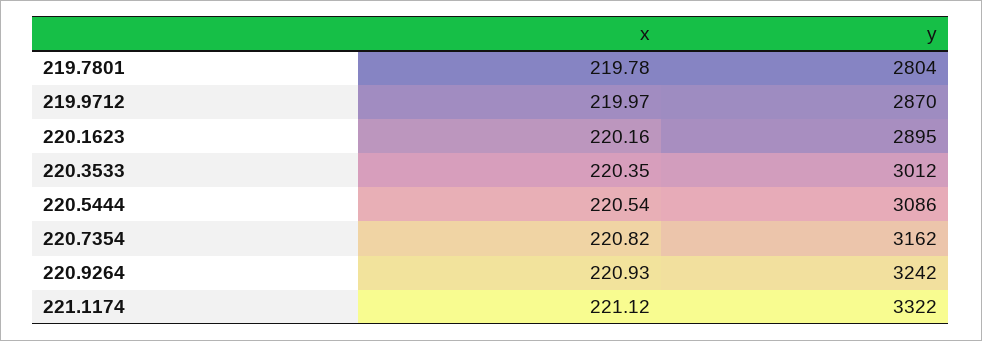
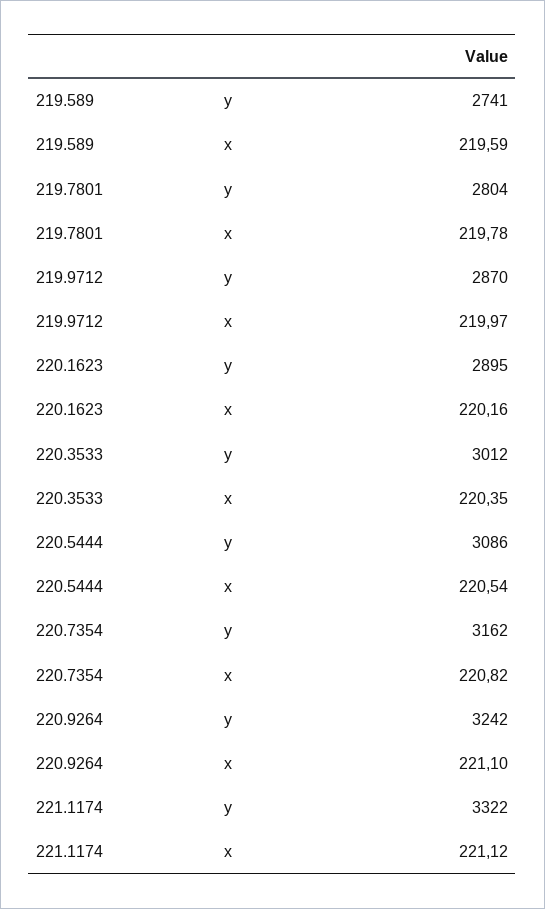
  {
    "x": {
      "219.7801": 219.78,
      "219.9712": 219.97,
      "220.1623": 220.16,
      "220.3533": 220.35,
      "220.5444": 220.54,
      "220.7354": 220.82,
-     "220.9264": 220.93,
+     "220.9264": 221.1,
-     "221.1174": 221.12
+     "221.1174": 221.12,
+     "219.589": 219.59
    },
    "y": {
      "219.7801": 2804,
      "219.9712": 2870,
      "220.1623": 2895,
      "220.3533": 3012,
      "220.5444": 3086,
      "220.7354": 3162,
      "220.9264": 3242,
-     "221.1174": 3322
+     "221.1174": 3322,
+     "219.589": 2741
    }
  }

